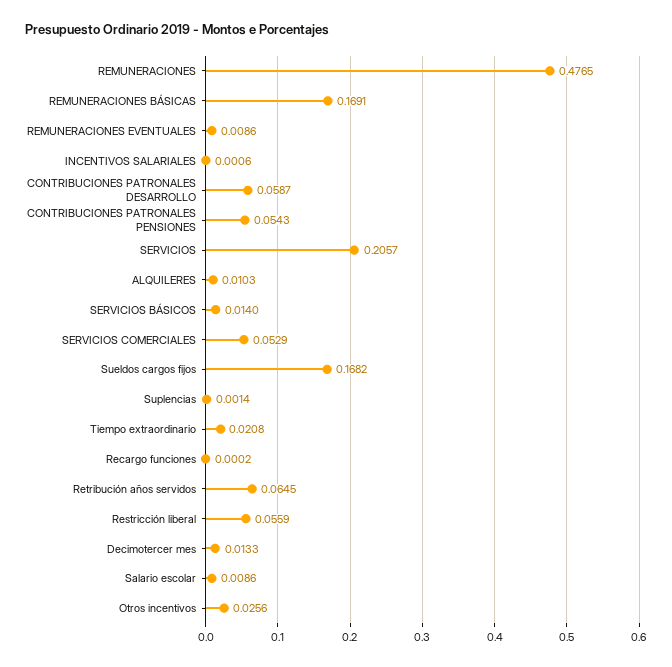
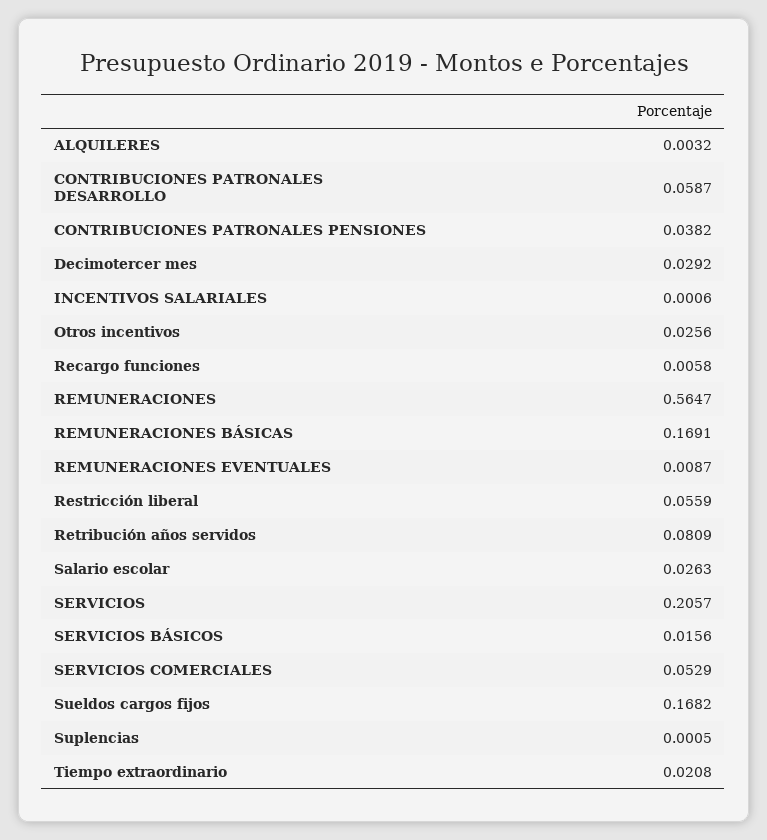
  {
-   "REMUNERACIONES": 0.4765,
+   "REMUNERACIONES": 0.5647,
    "REMUNERACIONES BÁSICAS": 0.1691,
-   "REMUNERACIONES EVENTUALES": 0.0086,
+   "REMUNERACIONES EVENTUALES": 0.0087,
    "INCENTIVOS SALARIALES": 0.0006,
    "CONTRIBUCIONES PATRONALES DESARROLLO": 0.0587,
-   "CONTRIBUCIONES PATRONALES PENSIONES": 0.0543,
+   "CONTRIBUCIONES PATRONALES PENSIONES": 0.0382,
    "SERVICIOS": 0.2057,
-   "ALQUILERES": 0.0103,
+   "ALQUILERES": 0.0032,
-   "SERVICIOS BÁSICOS": 0.014,
+   "SERVICIOS BÁSICOS": 0.0156,
    "SERVICIOS COMERCIALES": 0.0529,
    "Sueldos cargos fijos": 0.1682,
-   "Suplencias": 0.0014,
+   "Suplencias": 0.0005,
    "Tiempo extraordinario": 0.0208,
-   "Recargo funciones": 0.0002,
+   "Recargo funciones": 0.0058,
-   "Retribución años servidos": 0.0645,
+   "Retribución años servidos": 0.0809,
    "Restricción liberal": 0.0559,
-   "Decimotercer mes": 0.0133,
+   "Decimotercer mes": 0.0292,
-   "Salario escolar": 0.0086,
+   "Salario escolar": 0.0263,
    "Otros incentivos": 0.0256
  }

